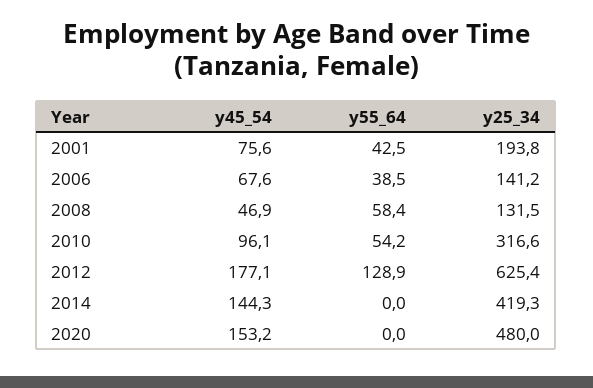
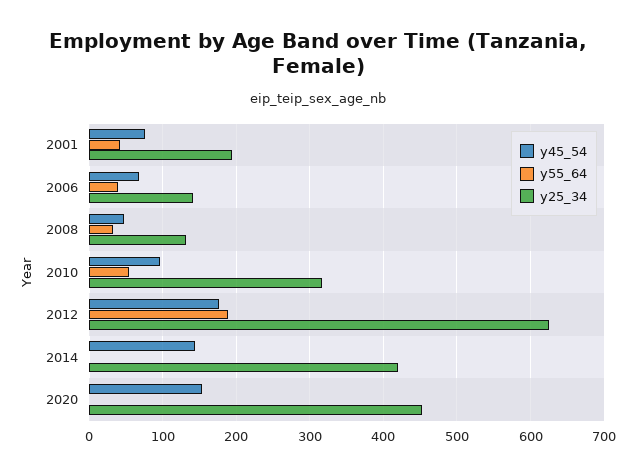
  {
    "y45_54": {
      "2001": 75.6,
      "2006": 67.6,
      "2008": 46.9,
      "2010": 96.1,
      "2012": 177.1,
      "2014": 144.3,
      "2020": 153.2
    },
    "y55_64": {
      "2001": 42.5,
      "2006": 38.5,
-     "2008": 58.4,
+     "2008": 30,
      "2010": 54.2,
-     "2012": 128.9,
+     "2012": 190,
      "2014": 0,
      "2020": 0
    },
    "y25_34": {
      "2001": 193.8,
      "2006": 141.2,
      "2008": 131.5,
      "2010": 316.6,
      "2012": 625.4,
      "2014": 419.3,
-     "2020": 480
+     "2020": 450
    }
  }

